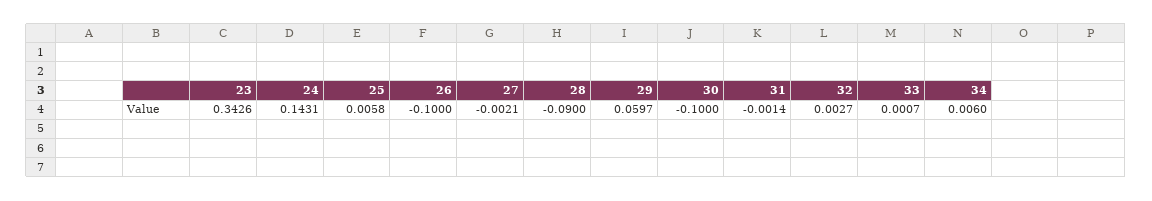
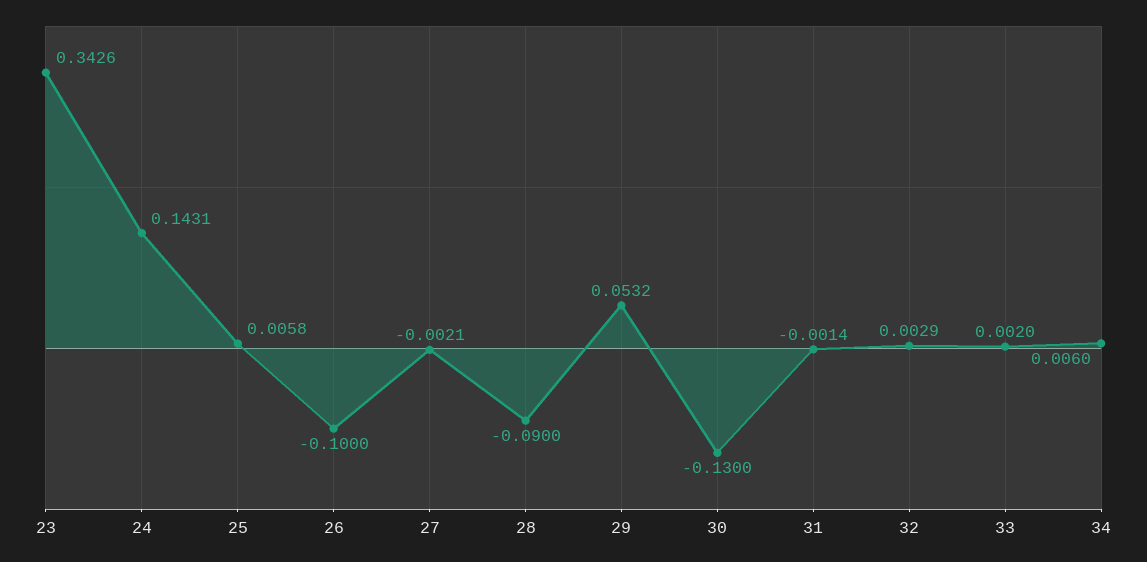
  {
    "23": 0.3426,
    "24": 0.1431,
    "25": 0.0058,
    "26": -0.1,
    "27": -0.0021,
    "28": -0.09,
-   "29": 0.0597,
+   "29": 0.0532,
-   "30": -0.1,
+   "30": -0.13,
    "31": -0.0014,
-   "32": 0.0027,
+   "32": 0.0029,
-   "33": 0.0007,
+   "33": 0.002,
    "34": 0.006
  }

